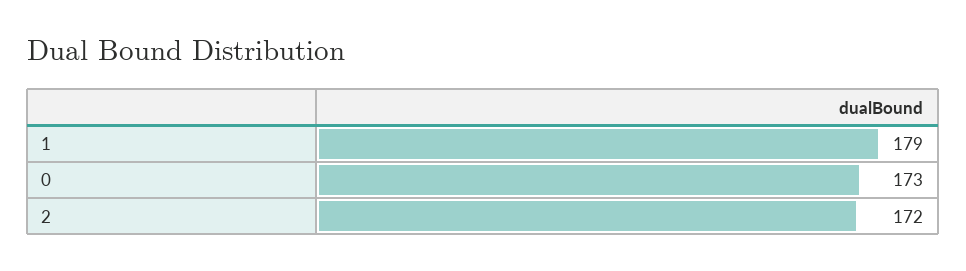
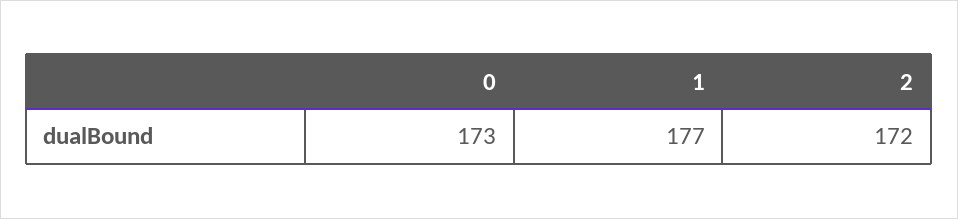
  {
-   "1": 179,
+   "1": 177,
    "0": 173,
    "2": 172
  }

